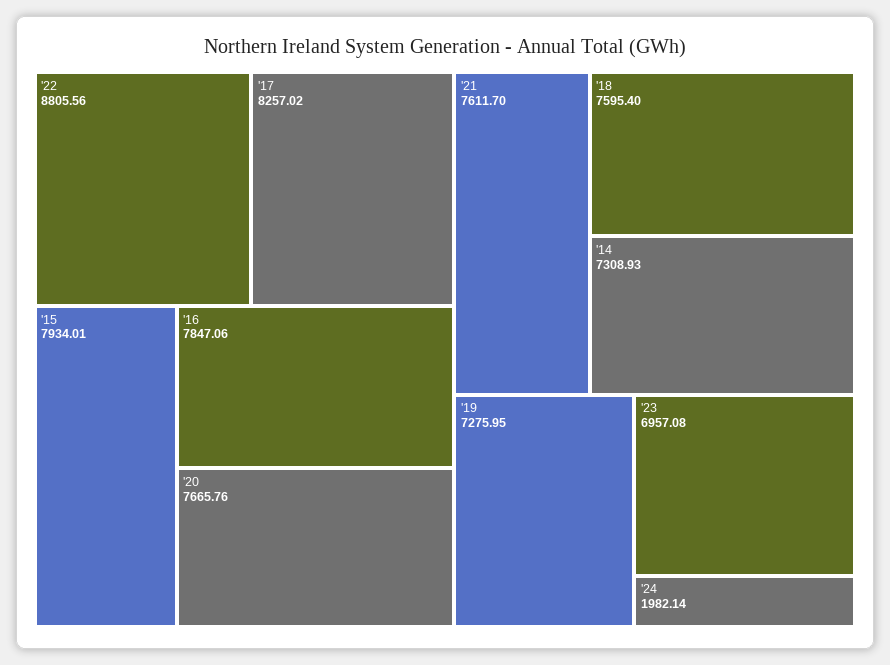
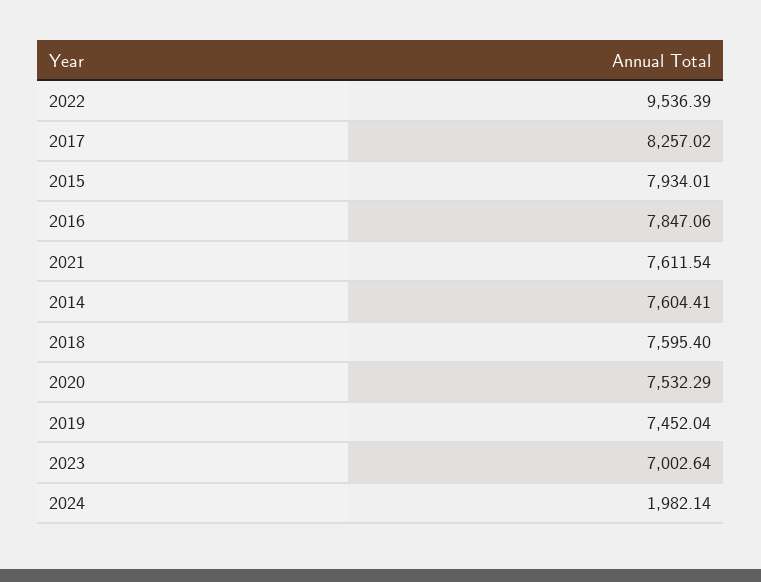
  {
-   "'22": 8805.56,
+   "'22": 9536.39,
    "'17": 8257.02,
    "'15": 7934.01,
    "'16": 7847.06,
-   "'20": 7665.76,
+   "'20": 7532.29,
-   "'21": 7611.7,
+   "'21": 7611.54,
    "'18": 7595.4,
-   "'14": 7308.93,
+   "'14": 7604.41,
-   "'19": 7275.95,
+   "'19": 7452.04,
-   "'23": 6957.08,
+   "'23": 7002.64,
    "'24": 1982.14
  }

